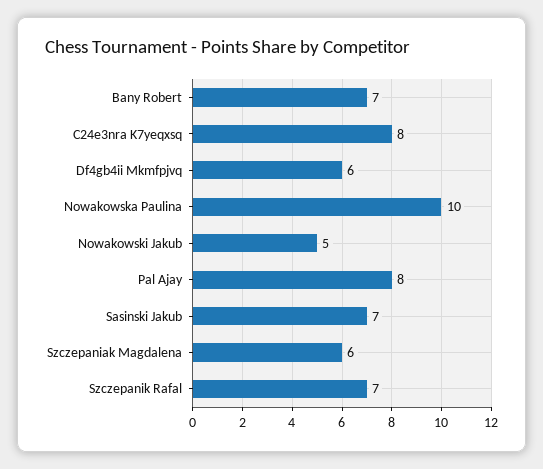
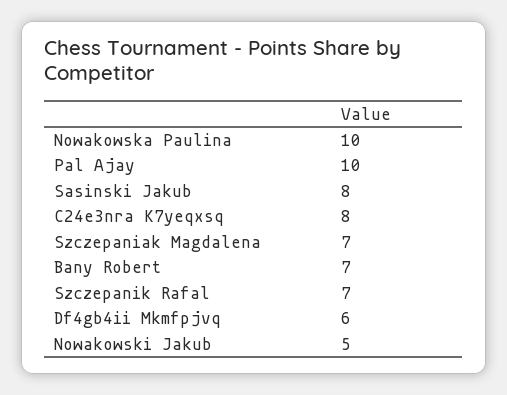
  {
    "Bany Robert": 7,
    "C24e3nra K7yeqxsq": 8,
    "Df4gb4ii Mkmfpjvq": 6,
    "Nowakowska Paulina": 10,
    "Nowakowski Jakub": 5,
-   "Pal Ajay": 8,
+   "Pal Ajay": 10,
-   "Sasinski Jakub": 7,
+   "Sasinski Jakub": 8,
-   "Szczepaniak Magdalena": 6,
+   "Szczepaniak Magdalena": 7,
    "Szczepanik Rafal": 7
  }

